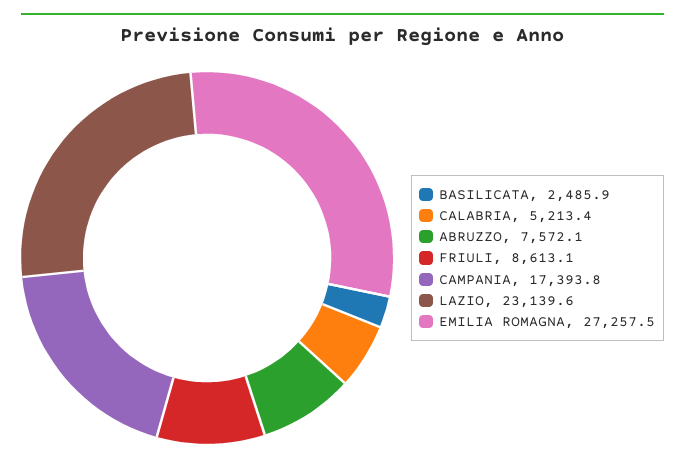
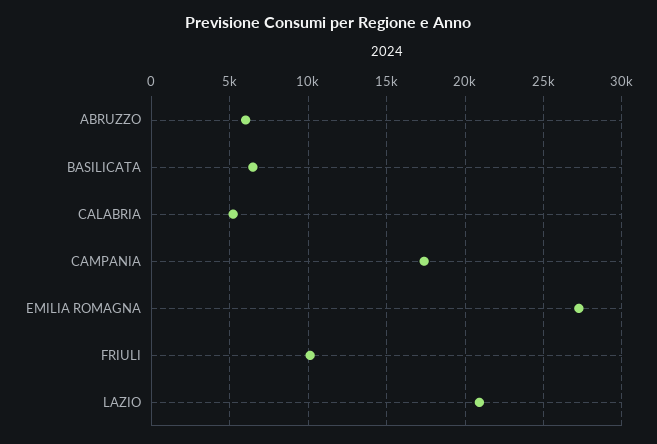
  {
-   "BASILICATA": 2485.9,
+   "BASILICATA": 6500,
    "CALABRIA": 5213.4,
-   "ABRUZZO": 7572.1,
+   "ABRUZZO": 6000,
-   "FRIULI": 8613.1,
+   "FRIULI": 10000,
    "CAMPANIA": 17393.8,
-   "LAZIO": 23139.6,
+   "LAZIO": 21000,
    "EMILIA ROMAGNA": 27257.5
  }

